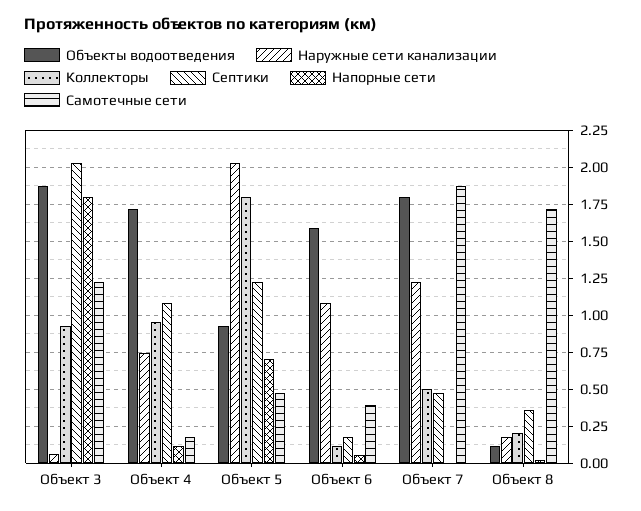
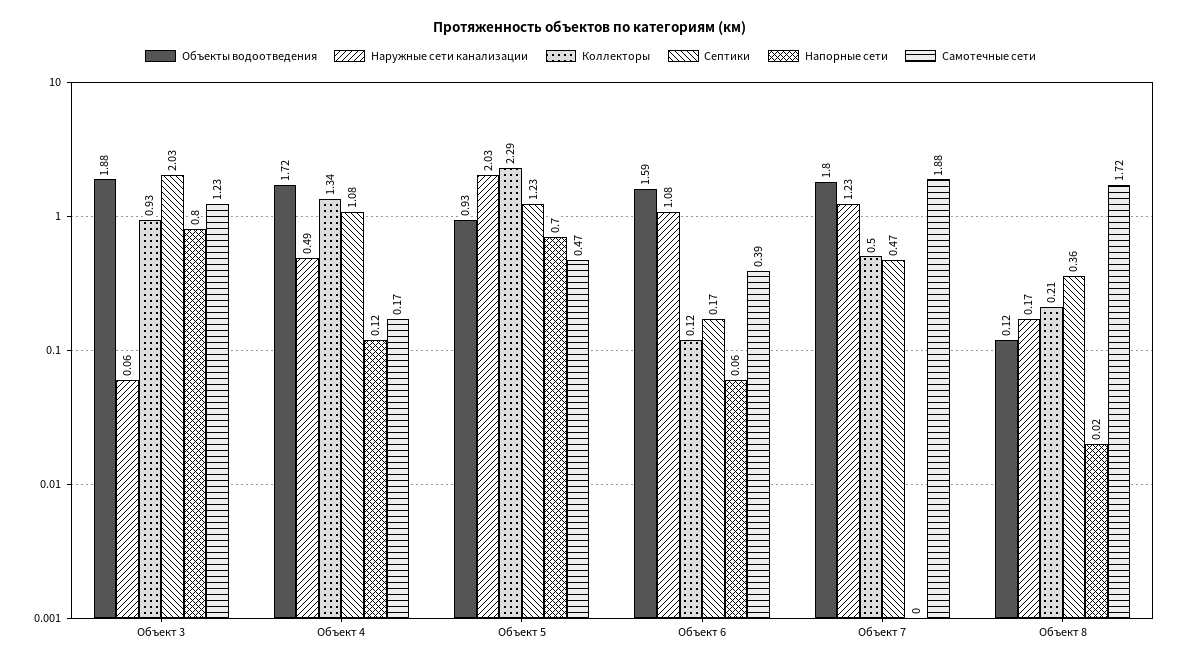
  {
    "Объекты водоотведения": {
      "Объект 3": 1.88,
      "Объект 4": 1.72,
      "Объект 5": 0.93,
      "Объект 6": 1.59,
      "Объект 7": 1.8,
      "Объект 8": 0.12
    },
    "Наружные сети канализации": {
      "Объект 3": 0.06,
-     "Объект 4": 0.75,
+     "Объект 4": 0.49,
      "Объект 5": 2.03,
      "Объект 6": 1.08,
      "Объект 7": 1.23,
      "Объект 8": 0.17
    },
    "Коллекторы": {
      "Объект 3": 0.93,
-     "Объект 4": 0.95,
+     "Объект 4": 1.34,
-     "Объект 5": 1.8,
+     "Объект 5": 2.29,
      "Объект 6": 0.12,
      "Объект 7": 0.5,
      "Объект 8": 0.21
    },
    "Септики": {
      "Объект 3": 2.03,
      "Объект 4": 1.08,
      "Объект 5": 1.23,
      "Объект 6": 0.17,
      "Объект 7": 0.47,
      "Объект 8": 0.36
    },
    "Напорные сети": {
-     "Объект 3": 1.8,
+     "Объект 3": 0.8,
      "Объект 4": 0.12,
      "Объект 5": 0.7,
      "Объект 6": 0.06,
      "Объект 7": 0,
      "Объект 8": 0.02
    },
    "Самотечные сети": {
      "Объект 3": 1.23,
      "Объект 4": 0.17,
      "Объект 5": 0.47,
      "Объект 6": 0.39,
      "Объект 7": 1.88,
      "Объект 8": 1.72
    }
  }

